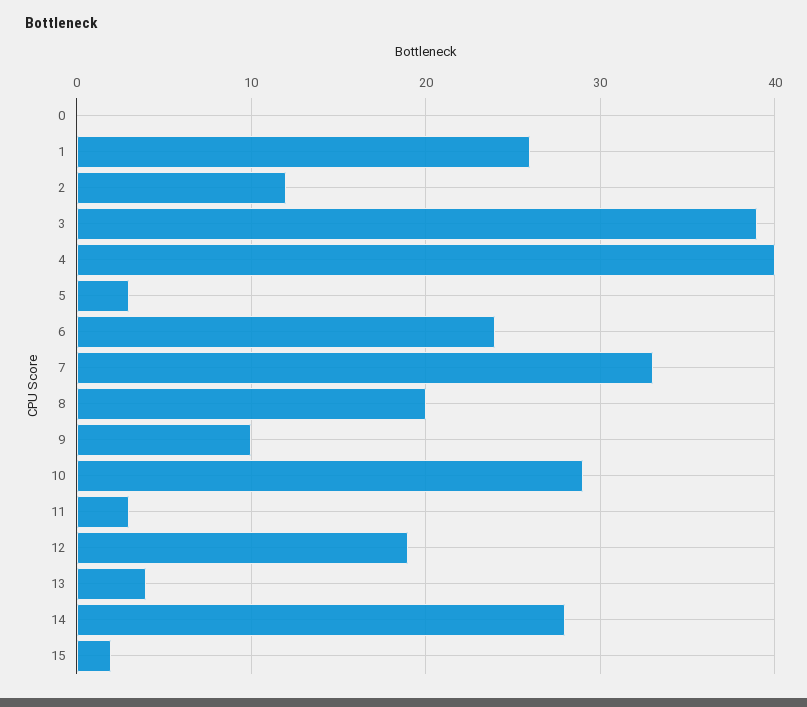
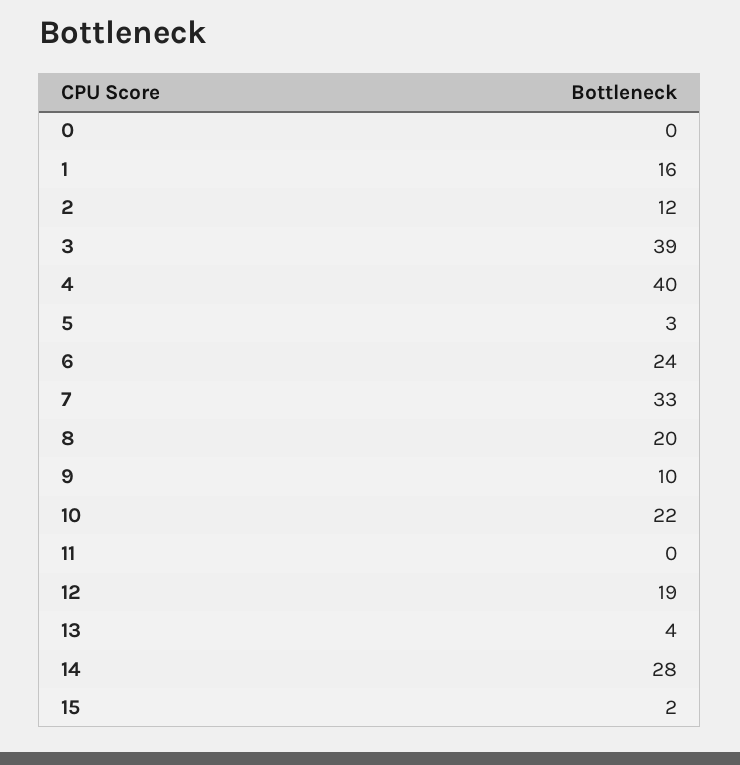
  {
    "0": 0,
-   "1": 26,
+   "1": 16,
    "2": 12,
    "3": 39,
    "4": 40,
    "5": 3,
    "6": 24,
    "7": 33,
    "8": 20,
    "9": 10,
-   "10": 29,
+   "10": 22,
-   "11": 3,
+   "11": 0,
    "12": 19,
    "13": 4,
    "14": 28,
    "15": 2
  }

